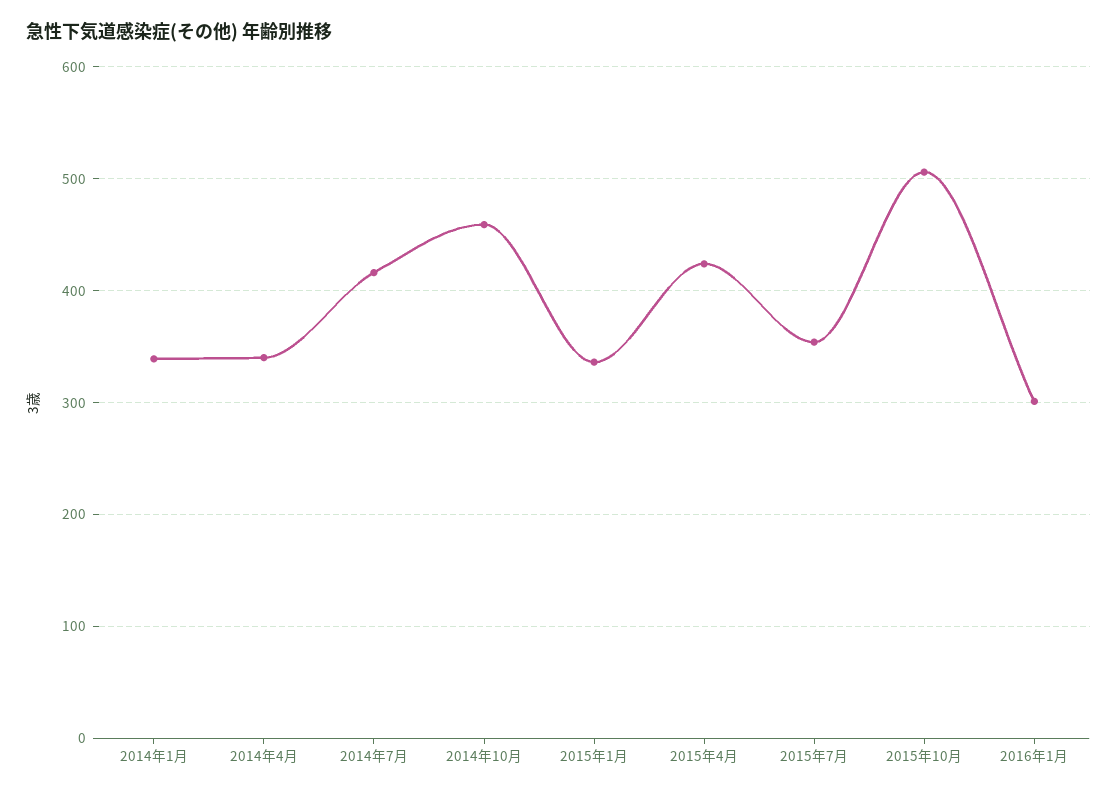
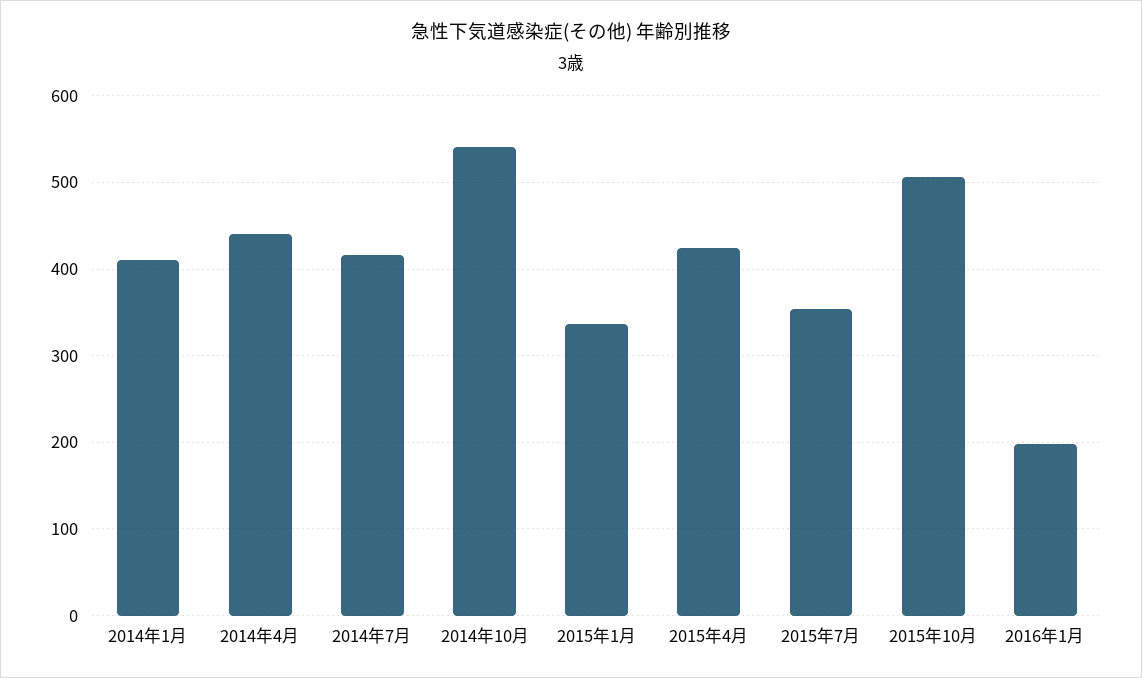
  {
-   "2014年1月": 340,
+   "2014年1月": 410,
-   "2014年4月": 340,
+   "2014年4月": 440,
    "2014年7月": 420,
-   "2014年10月": 460,
+   "2014年10月": 540,
    "2015年1月": 340,
    "2015年4月": 420,
    "2015年7月": 350,
    "2015年10月": 510,
-   "2016年1月": 300
+   "2016年1月": 200
  }

